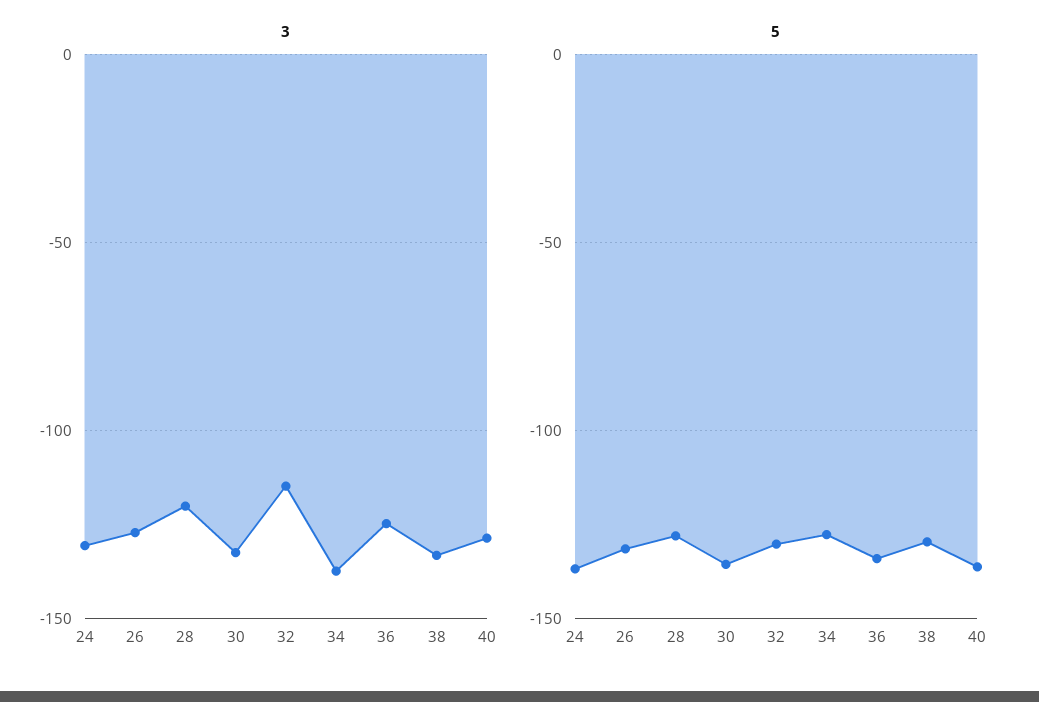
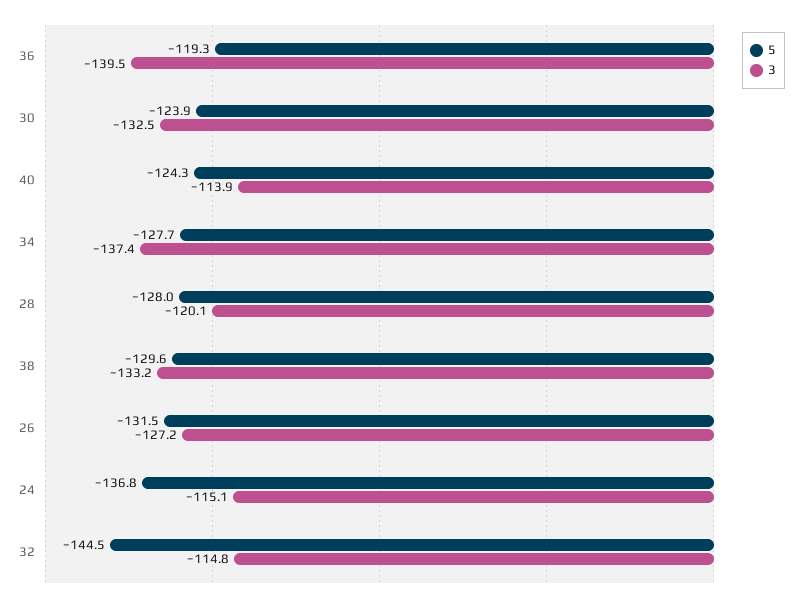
  {
    "3": {
-     "24": -130,
+     "24": -115.1,
      "26": -127.2,
      "28": -120.1,
      "30": -132.5,
      "32": -114.8,
      "34": -137.4,
-     "36": -125,
+     "36": -139.5,
      "38": -133.2,
-     "40": -130
+     "40": -113.9
    },
    "5": {
      "24": -136.8,
      "26": -131.5,
      "28": -128,
-     "30": -135,
+     "30": -123.9,
-     "32": -130,
+     "32": -144.5,
      "34": -127.7,
-     "36": -135,
+     "36": -119.3,
      "38": -129.6,
-     "40": -135
+     "40": -124.3
    }
  }

